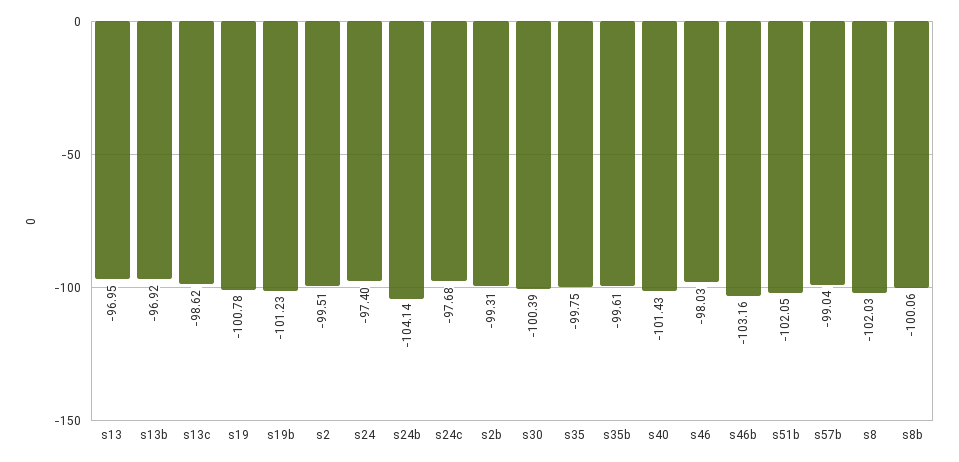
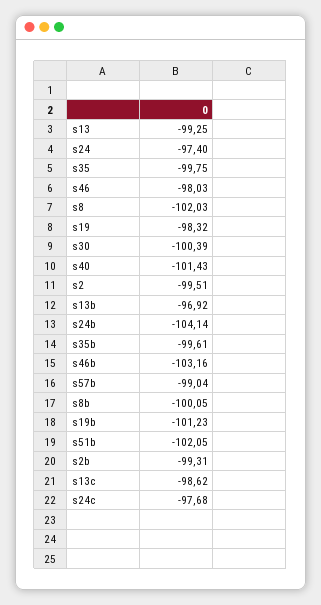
  {
-   "s13": -96.95,
+   "s13": -99.25,
    "s13b": -96.92,
    "s13c": -98.62,
-   "s19": -100.78,
+   "s19": -98.32,
    "s19b": -101.23,
    "s2": -99.51,
    "s24": -97.4,
    "s24b": -104.14,
    "s24c": -97.68,
    "s2b": -99.31,
    "s30": -100.39,
    "s35": -99.75,
    "s35b": -99.61,
    "s40": -101.43,
    "s46": -98.03,
    "s46b": -103.16,
    "s51b": -102.05,
    "s57b": -99.04,
    "s8": -102.03,
-   "s8b": -100.06
+   "s8b": -100.05
  }

